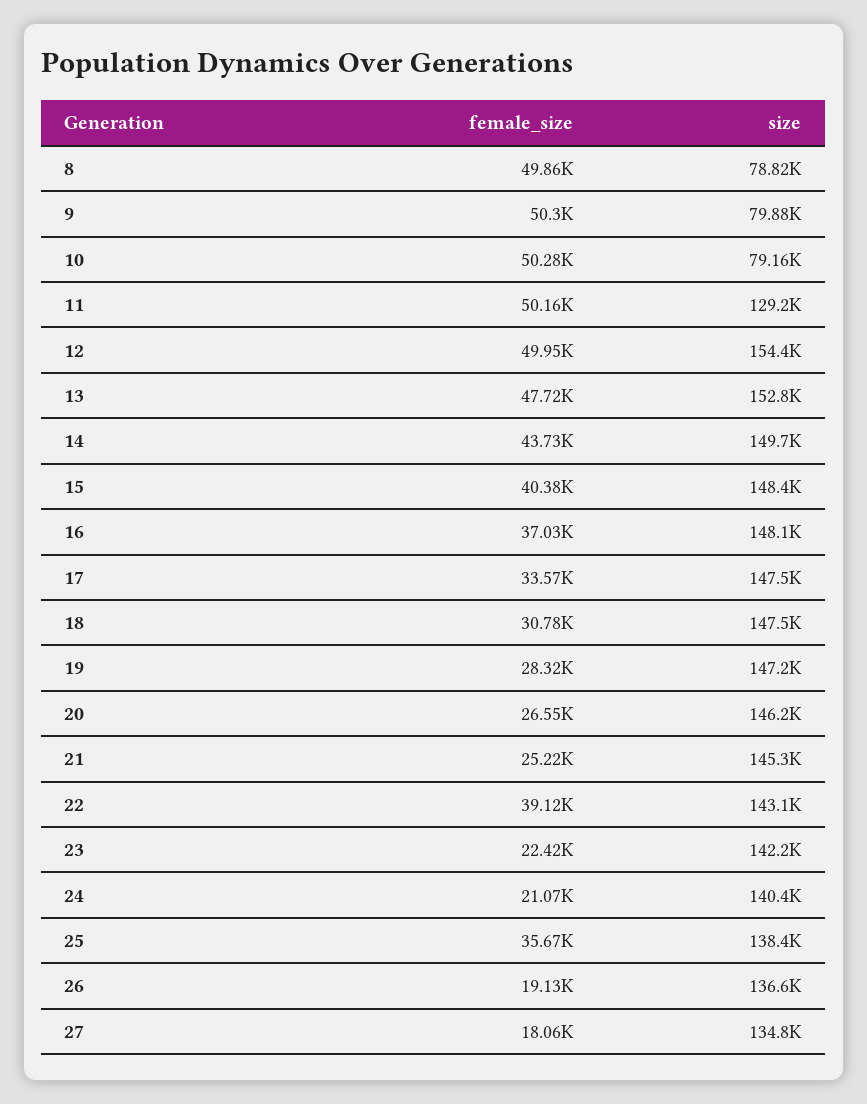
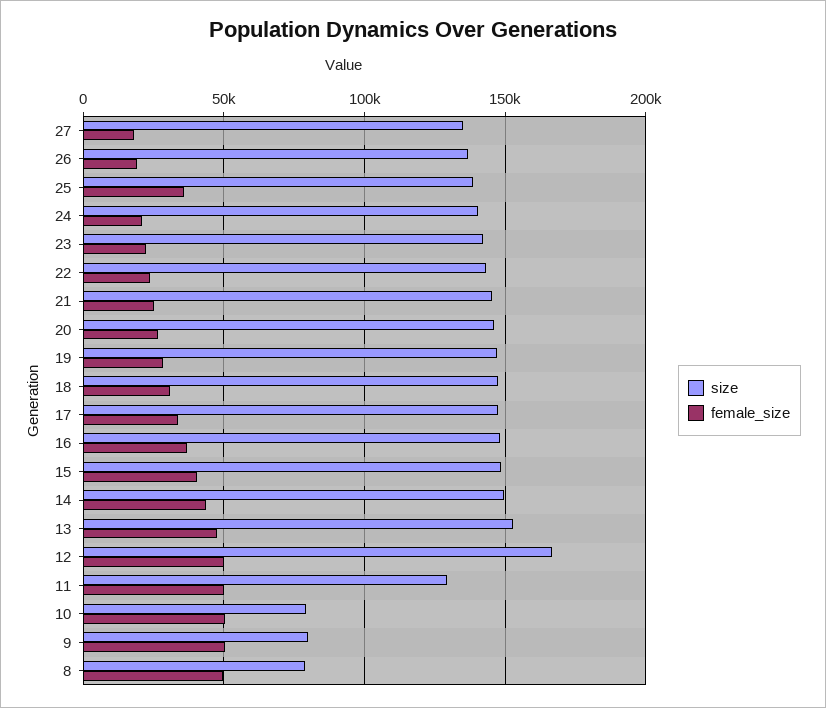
  {
    "female_size": {
      "8": 49860,
      "9": 50300,
      "10": 50280,
      "11": 50160,
      "12": 49950,
      "13": 47720,
      "14": 43730,
      "15": 40380,
      "16": 37030,
      "17": 33570,
      "18": 30780,
      "19": 28320,
      "20": 26550,
      "21": 25220,
-     "22": 39120,
+     "22": 25000,
      "23": 22420,
      "24": 21070,
      "25": 35670,
      "26": 19130,
      "27": 18060
    },
    "size": {
      "8": 78820,
      "9": 79880,
      "10": 79160,
      "11": 129200,
-     "12": 154400,
+     "12": 165000,
      "13": 152800,
      "14": 149700,
      "15": 148400,
      "16": 148100,
      "17": 147500,
      "18": 147500,
      "19": 147200,
      "20": 146200,
      "21": 145300,
      "22": 143100,
      "23": 142200,
      "24": 140400,
      "25": 138400,
      "26": 136600,
      "27": 134800
    }
  }

